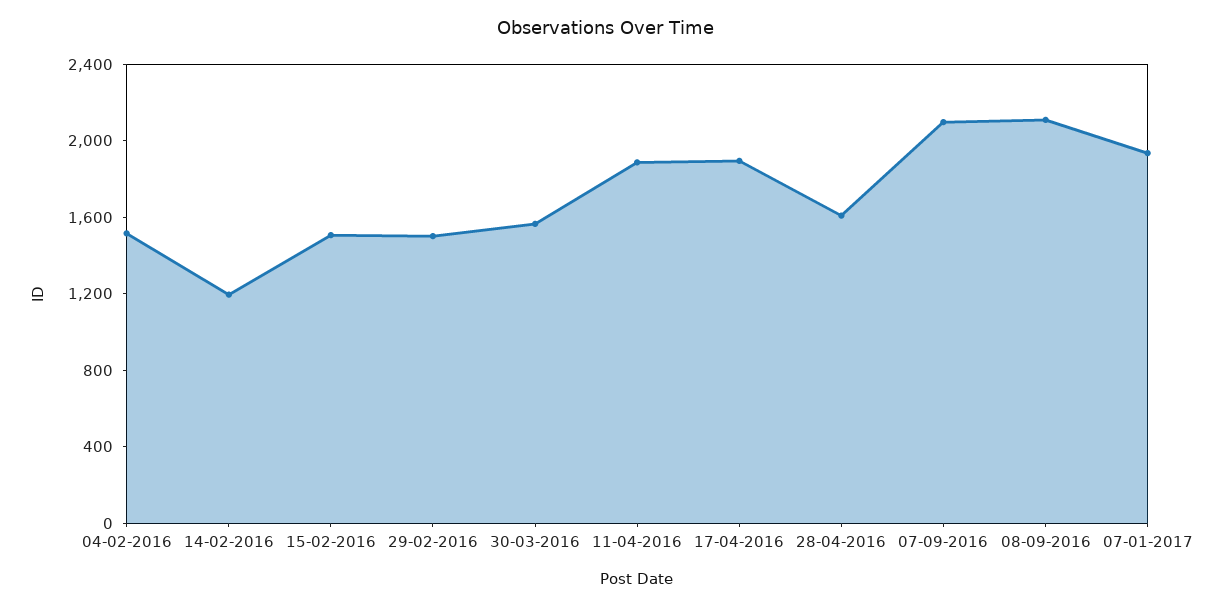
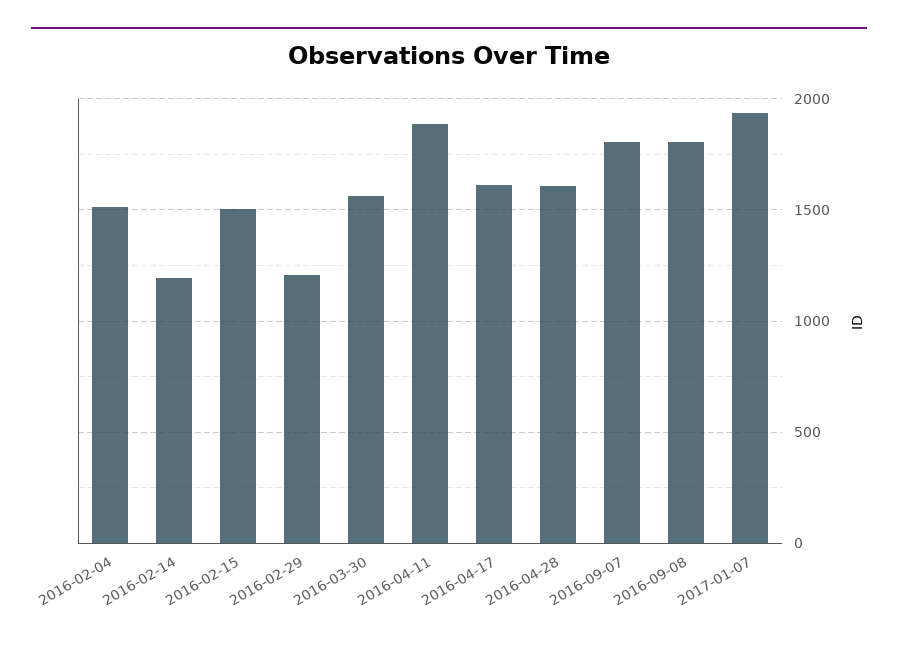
  {
    "04-02-2016": 1500,
    "14-02-2016": 1200,
    "15-02-2016": 1500,
-   "29-02-2016": 1500,
+   "29-02-2016": 1200,
    "30-03-2016": 1550,
    "11-04-2016": 1900,
-   "17-04-2016": 1900,
+   "17-04-2016": 1600,
    "28-04-2016": 1600,
-   "07-09-2016": 2100,
+   "07-09-2016": 1800,
-   "08-09-2016": 2100,
+   "08-09-2016": 1800,
    "07-01-2017": 1950
  }

